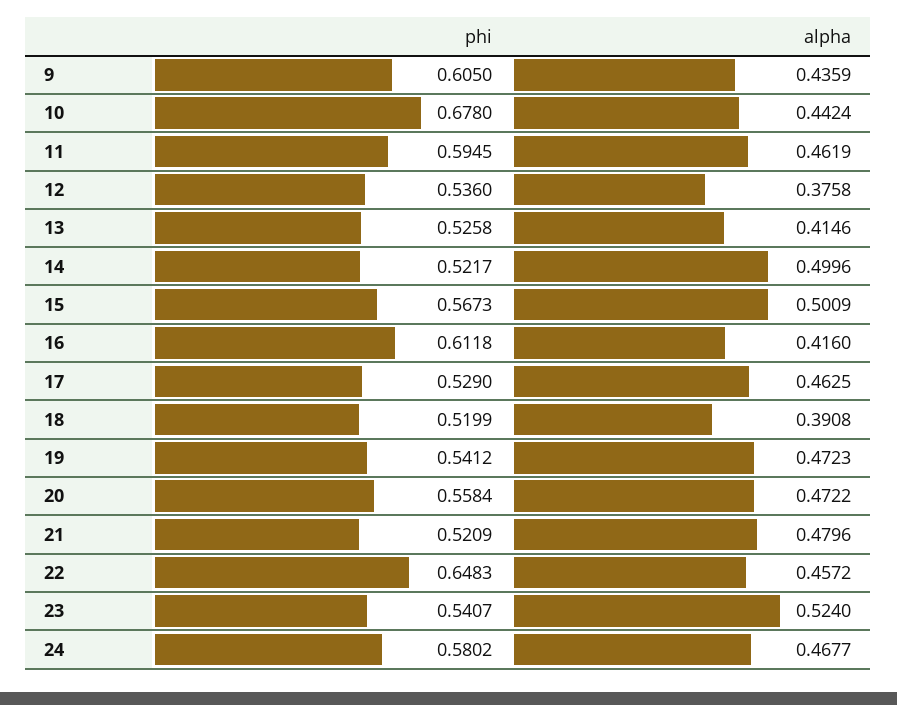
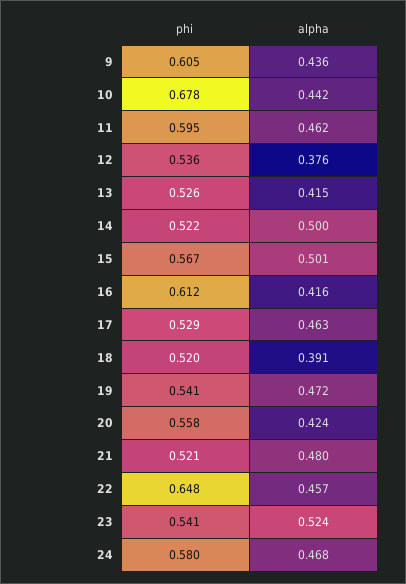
  {
    "phi": {
      "9": 0.605,
      "10": 0.678,
      "11": 0.5945,
      "12": 0.536,
      "13": 0.5258,
      "14": 0.5217,
      "15": 0.5673,
      "16": 0.6118,
      "17": 0.529,
      "18": 0.5199,
      "19": 0.5412,
      "20": 0.5584,
      "21": 0.5209,
      "22": 0.6483,
      "23": 0.5407,
      "24": 0.5802
    },
    "alpha": {
      "9": 0.4359,
      "10": 0.4424,
      "11": 0.4619,
      "12": 0.3758,
      "13": 0.4146,
      "14": 0.4996,
      "15": 0.5009,
      "16": 0.416,
      "17": 0.4625,
      "18": 0.3908,
      "19": 0.4723,
-     "20": 0.4722,
+     "20": 0.424,
      "21": 0.4796,
      "22": 0.4572,
      "23": 0.524,
      "24": 0.4677
    }
  }

